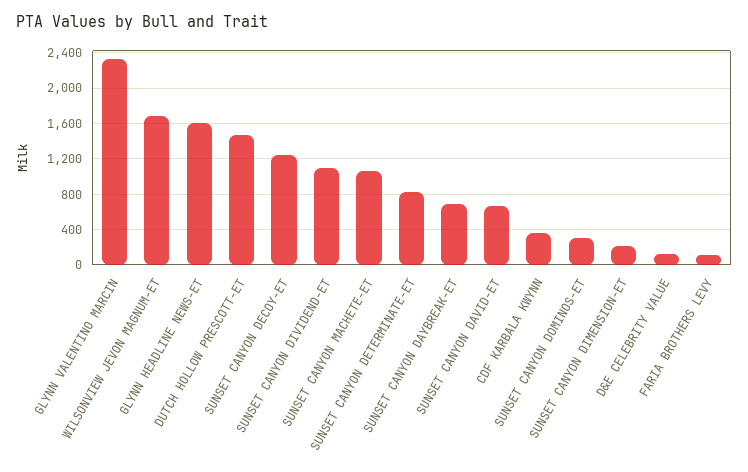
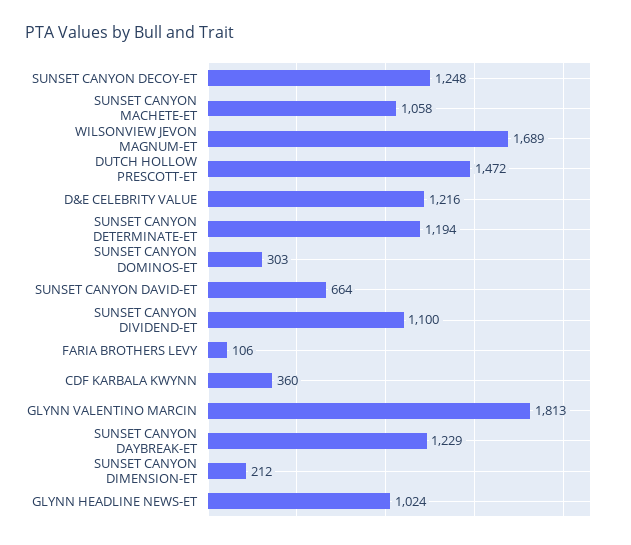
  {
-   "GLYNN VALENTINO MARCIN": 2300,
+   "GLYNN VALENTINO MARCIN": 1813,
    "WILSONVIEW JEVON MAGNUM-ET": 1689,
-   "GLYNN HEADLINE NEWS-ET": 1600,
+   "GLYNN HEADLINE NEWS-ET": 1024,
    "DUTCH HOLLOW PRESCOTT-ET": 1472,
    "SUNSET CANYON DECOY-ET": 1248,
    "SUNSET CANYON DIVIDEND-ET": 1100,
    "SUNSET CANYON MACHETE-ET": 1058,
-   "SUNSET CANYON DETERMINATE-ET": 800,
+   "SUNSET CANYON DETERMINATE-ET": 1194,
-   "SUNSET CANYON DAYBREAK-ET": 700,
+   "SUNSET CANYON DAYBREAK-ET": 1229,
    "SUNSET CANYON DAVID-ET": 664,
    "CDF KARBALA KWYNN": 360,
    "SUNSET CANYON DOMINOS-ET": 303,
    "SUNSET CANYON DIMENSION-ET": 212,
-   "D&E CELEBRITY VALUE": 100,
+   "D&E CELEBRITY VALUE": 1216,
    "FARIA BROTHERS LEVY": 106
  }

